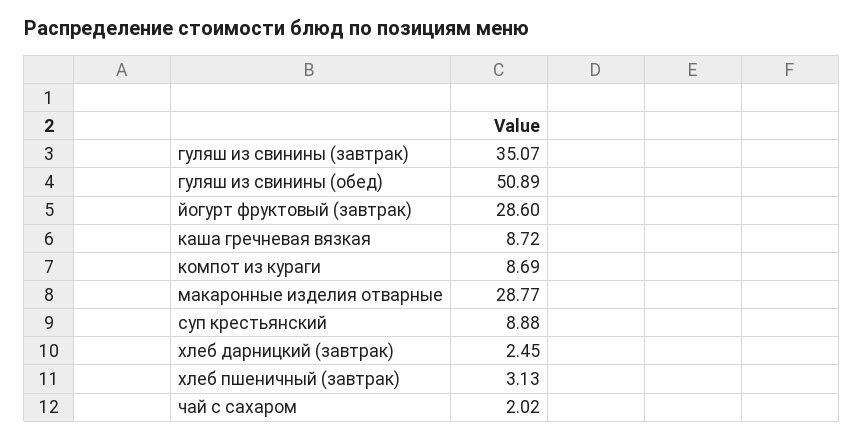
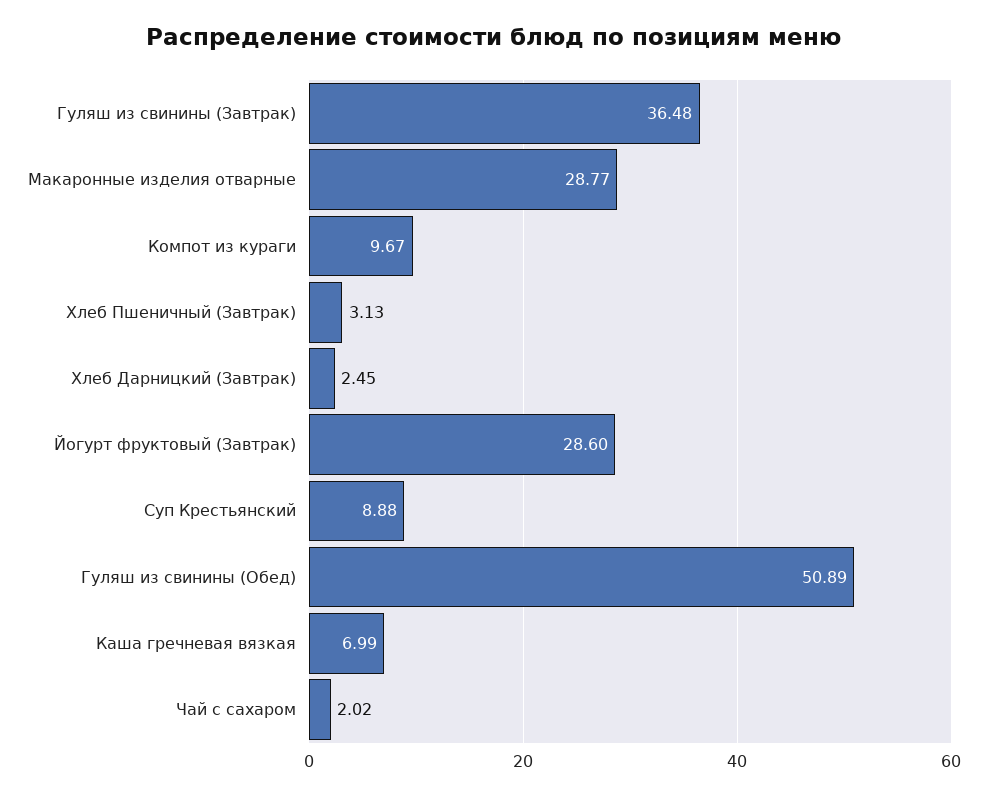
  {
-   "гуляш из свинины (завтрак)": 35.07,
+   "гуляш из свинины (завтрак)": 36.48,
    "гуляш из свинины (обед)": 50.89,
    "йогурт фруктовый (завтрак)": 28.6,
-   "каша гречневая вязкая": 8.72,
+   "каша гречневая вязкая": 6.99,
-   "компот из кураги": 8.69,
+   "компот из кураги": 9.67,
    "макаронные изделия отварные": 28.77,
    "суп крестьянский": 8.88,
    "хлеб дарницкий (завтрак)": 2.45,
    "хлеб пшеничный (завтрак)": 3.13,
    "чай с сахаром": 2.02
  }

